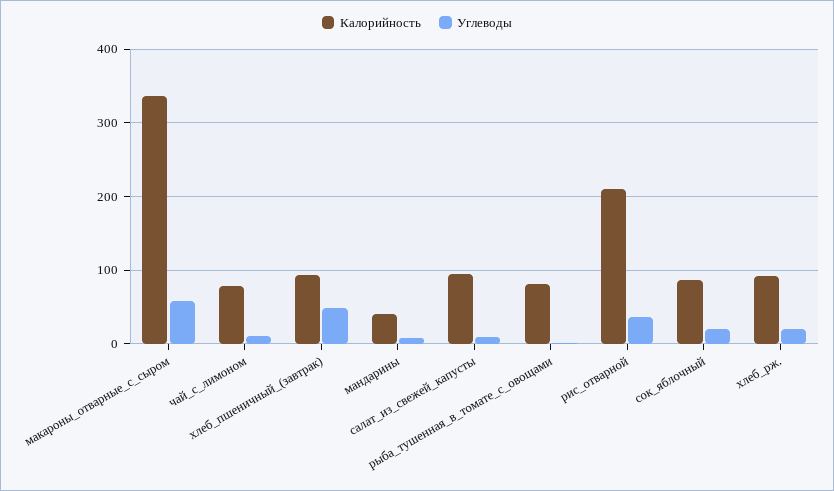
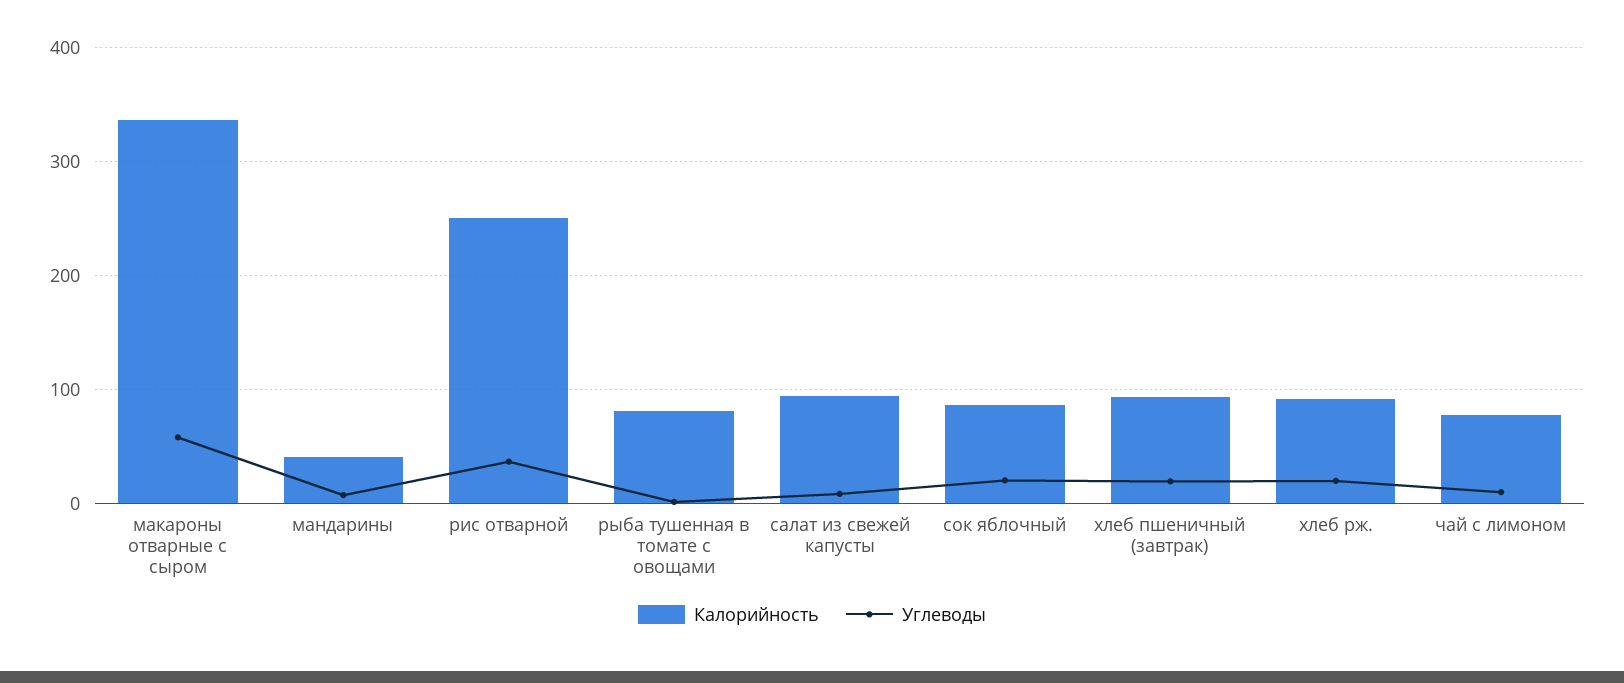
  {
    "Калорийность": {
      "макароны_отварные_с_сыром": 340,
      "чай_с_лимоном": 80,
      "хлеб_пшеничный_(завтрак)": 90,
      "мандарины": 40,
      "салат_из_свежей_капусты": 90,
      "рыба_тушенная_в_томате_с_овощами": 80,
-     "рис_отварной": 210,
+     "рис_отварной": 250,
      "сок_яблочный": 90,
      "хлеб_рж.": 90
    },
    "Углеводы": {
      "макароны_отварные_с_сыром": 60,
      "чай_с_лимоном": 10,
-     "хлеб_пшеничный_(завтрак)": 50,
+     "хлеб_пшеничный_(завтрак)": 20,
      "мандарины": 10,
      "салат_из_свежей_капусты": 10,
      "рыба_тушенная_в_томате_с_овощами": 0,
      "рис_отварной": 40,
      "сок_яблочный": 20,
      "хлеб_рж.": 20
    }
  }

